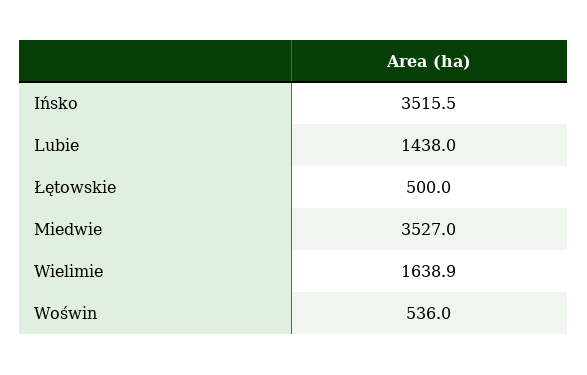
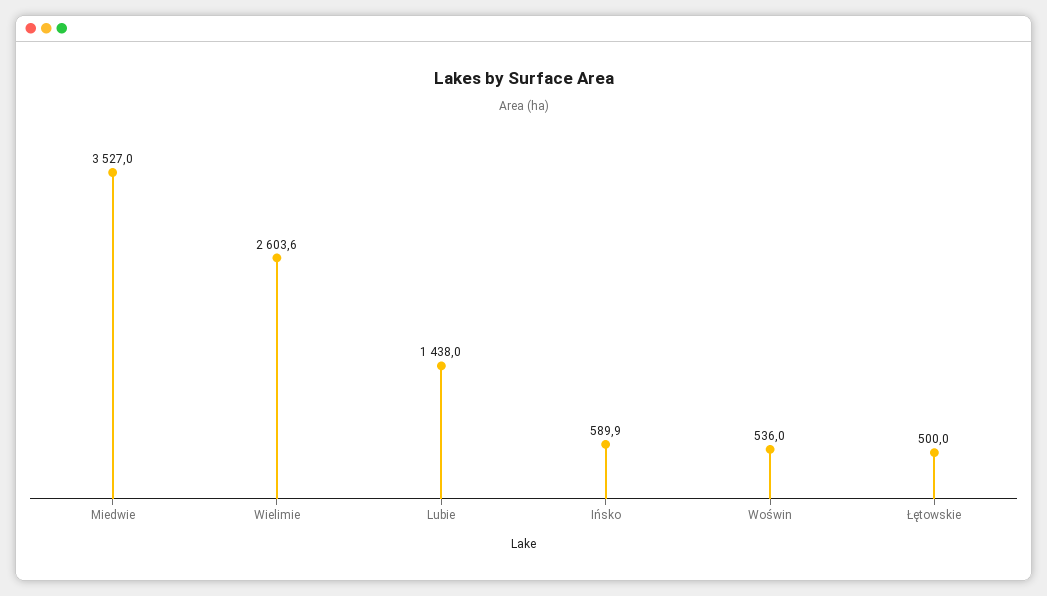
  {
-   "Ińsko": 3515.5,
+   "Ińsko": 589.9,
    "Lubie": 1438,
    "Łętowskie": 500,
    "Miedwie": 3527,
-   "Wielimie": 1638.9,
+   "Wielimie": 2603.6,
    "Woświn": 536
  }

